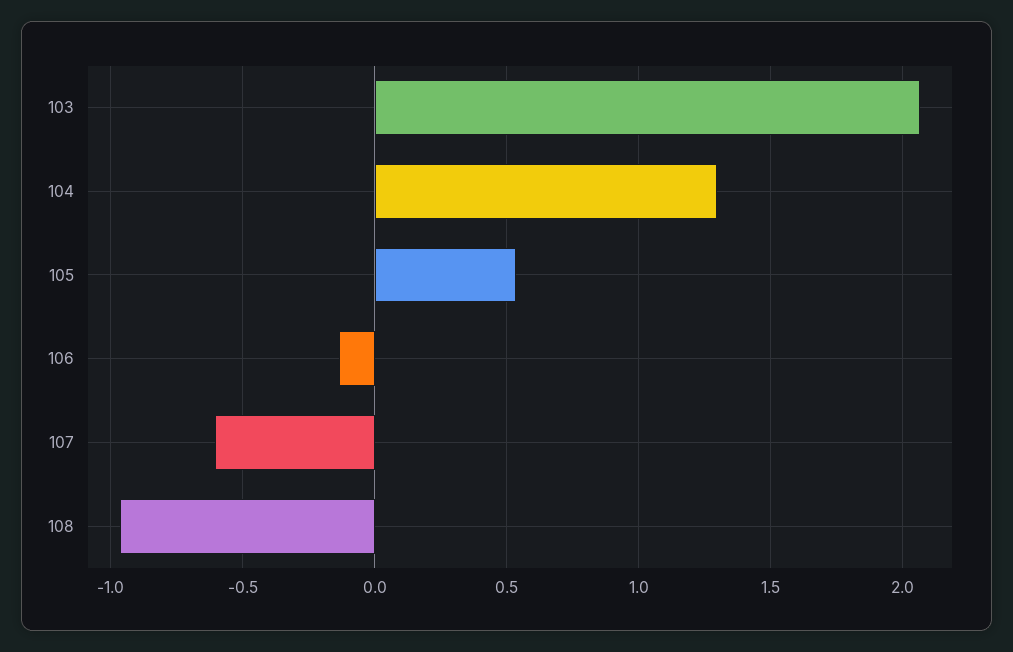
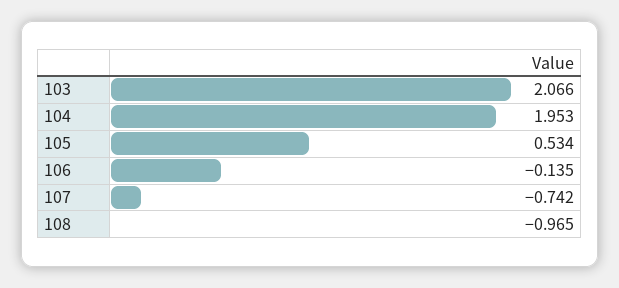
  {
    "103": 2.066,
-   "104": 1.3,
+   "104": 1.953,
    "105": 0.534,
    "106": -0.135,
-   "107": -0.6,
+   "107": -0.742,
    "108": -0.965
  }

